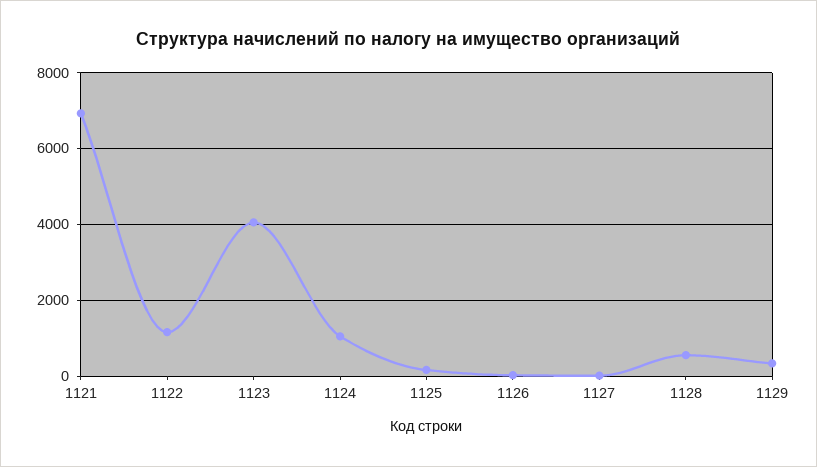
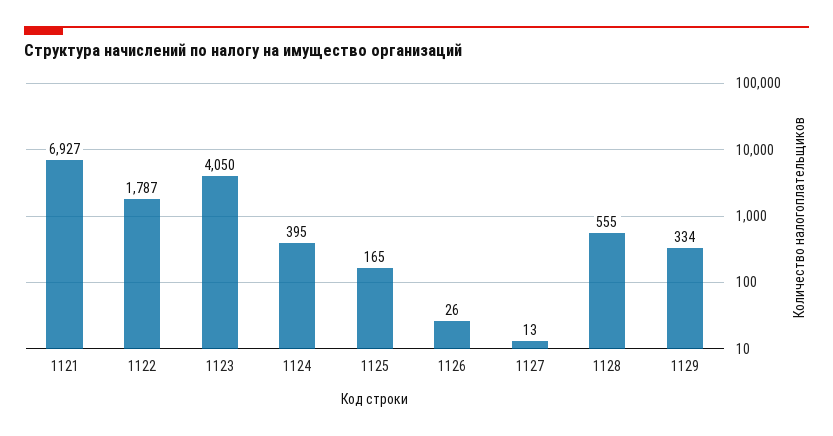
  {
    "1121": 6927,
-   "1122": 1200,
+   "1122": 1787,
    "1123": 4050,
-   "1124": 1000,
+   "1124": 395,
    "1125": 165,
    "1126": 26,
    "1127": 13,
    "1128": 555,
    "1129": 334
  }

